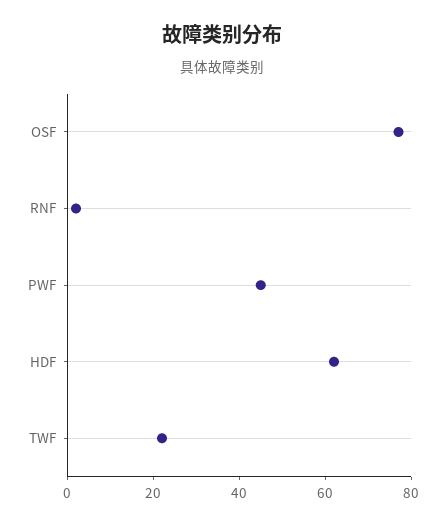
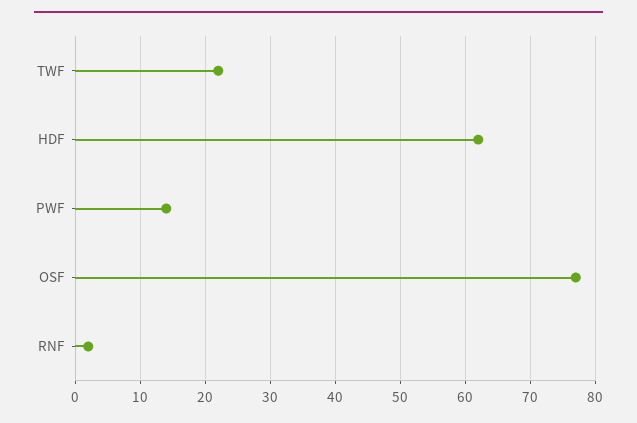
  {
    "OSF": 77,
    "RNF": 2,
-   "PWF": 45,
+   "PWF": 14,
    "HDF": 62,
    "TWF": 22
  }

